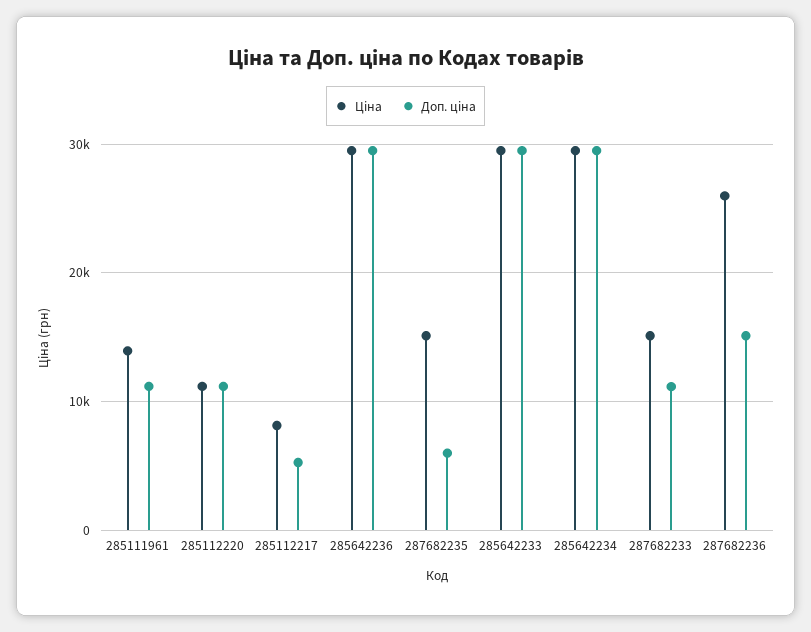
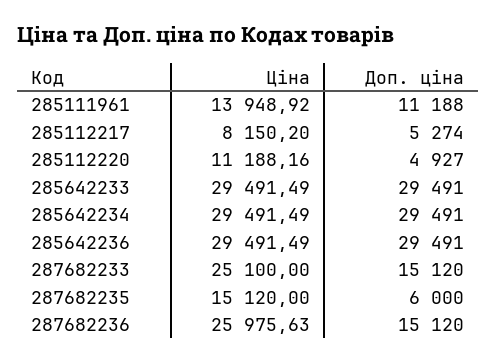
  {
    "Ціна": {
      "285111961": 13948.92,
      "285112220": 11188.16,
      "285112217": 8150.2,
      "285642236": 29491.49,
      "287682235": 15120,
      "285642233": 29491.49,
      "285642234": 29491.49,
-     "287682233": 15000,
+     "287682233": 25100,
      "287682236": 25975.63
    },
    "Доп. ціна": {
      "285111961": 11188,
-     "285112220": 11000,
+     "285112220": 4927,
      "285112217": 5274,
      "285642236": 29491,
      "287682235": 6000,
      "285642233": 29491,
      "285642234": 29491,
-     "287682233": 11000,
+     "287682233": 15120,
      "287682236": 15120
    }
  }

